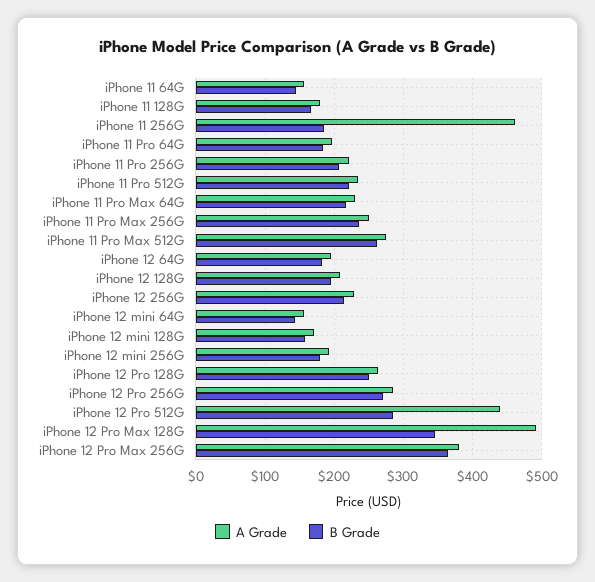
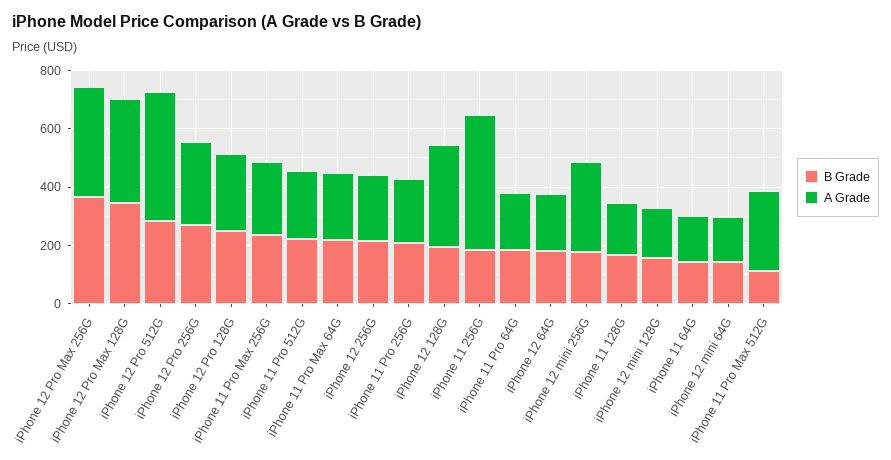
  {
    "A Grade": {
      "iPhone 11 64G": 160,
      "iPhone 11 128G": 180,
      "iPhone 11 256G": 460,
      "iPhone 11 Pro 64G": 200,
      "iPhone 11 Pro 256G": 220,
      "iPhone 11 Pro 512G": 230,
      "iPhone 11 Pro Max 64G": 230,
      "iPhone 11 Pro Max 256G": 250,
      "iPhone 11 Pro Max 512G": 280,
      "iPhone 12 64G": 200,
-     "iPhone 12 128G": 210,
+     "iPhone 12 128G": 350,
      "iPhone 12 256G": 230,
      "iPhone 12 mini 64G": 160,
      "iPhone 12 mini 128G": 170,
-     "iPhone 12 mini 256G": 190,
+     "iPhone 12 mini 256G": 300,
      "iPhone 12 Pro 128G": 260,
      "iPhone 12 Pro 256G": 290,
      "iPhone 12 Pro 512G": 440,
-     "iPhone 12 Pro Max 128G": 490,
+     "iPhone 12 Pro Max 128G": 350,
      "iPhone 12 Pro Max 256G": 380
    },
    "B Grade": {
      "iPhone 11 64G": 140,
      "iPhone 11 128G": 170,
      "iPhone 11 256G": 190,
      "iPhone 11 Pro 64G": 180,
      "iPhone 11 Pro 256G": 210,
      "iPhone 11 Pro 512G": 220,
      "iPhone 11 Pro Max 64G": 220,
      "iPhone 11 Pro Max 256G": 240,
-     "iPhone 11 Pro Max 512G": 260,
+     "iPhone 11 Pro Max 512G": 100,
      "iPhone 12 64G": 180,
      "iPhone 12 128G": 200,
      "iPhone 12 256G": 210,
      "iPhone 12 mini 64G": 140,
      "iPhone 12 mini 128G": 160,
      "iPhone 12 mini 256G": 180,
      "iPhone 12 Pro 128G": 250,
      "iPhone 12 Pro 256G": 270,
      "iPhone 12 Pro 512G": 290,
      "iPhone 12 Pro Max 128G": 350,
      "iPhone 12 Pro Max 256G": 370
    }
  }

